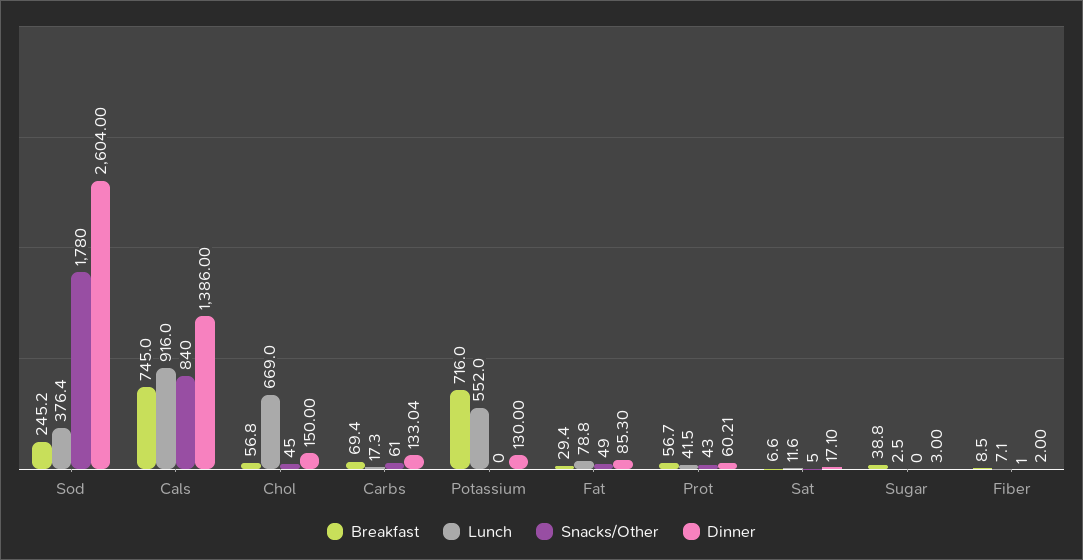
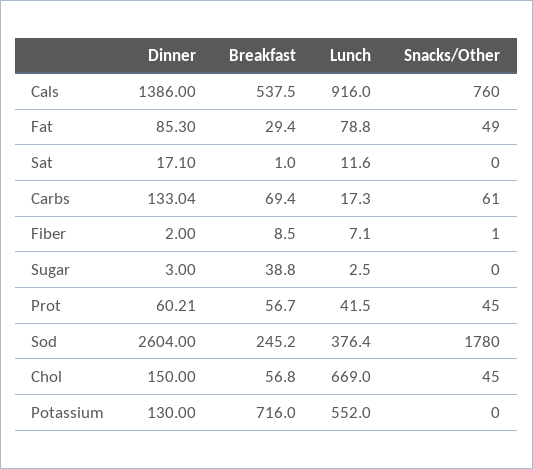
  {
    "Breakfast": {
      "Sod": 245.2,
-     "Cals": 745,
+     "Cals": 537.5,
      "Chol": 56.8,
      "Carbs": 69.4,
      "Potassium": 716,
      "Fat": 29.4,
      "Prot": 56.7,
-     "Sat": 6.6,
+     "Sat": 1,
      "Sugar": 38.8,
      "Fiber": 8.5
    },
    "Lunch": {
      "Sod": 376.4,
      "Cals": 916,
      "Chol": 669,
      "Carbs": 17.3,
      "Potassium": 552,
      "Fat": 78.8,
      "Prot": 41.5,
      "Sat": 11.6,
      "Sugar": 2.5,
      "Fiber": 7.1
    },
    "Snacks/Other": {
      "Sod": 1780,
-     "Cals": 840,
+     "Cals": 760,
      "Chol": 45,
      "Carbs": 61,
      "Potassium": 0,
      "Fat": 49,
-     "Prot": 43,
+     "Prot": 45,
-     "Sat": 5,
+     "Sat": 0,
      "Sugar": 0,
      "Fiber": 1
    },
    "Dinner": {
      "Sod": 2604,
      "Cals": 1386,
      "Chol": 150,
      "Carbs": 133.04,
      "Potassium": 130,
      "Fat": 85.3,
      "Prot": 60.21,
      "Sat": 17.1,
      "Sugar": 3,
      "Fiber": 2
    }
  }

